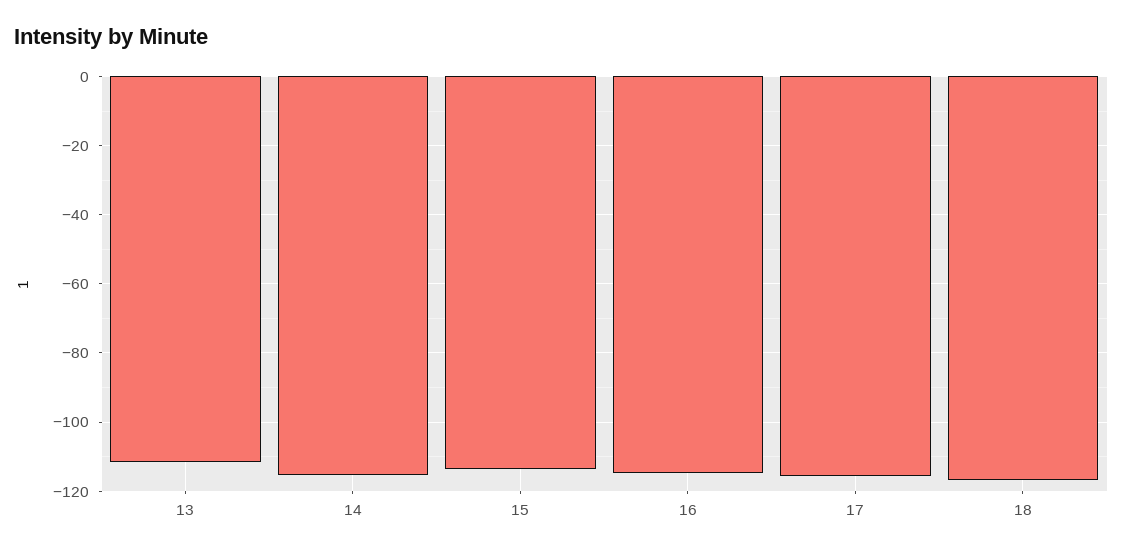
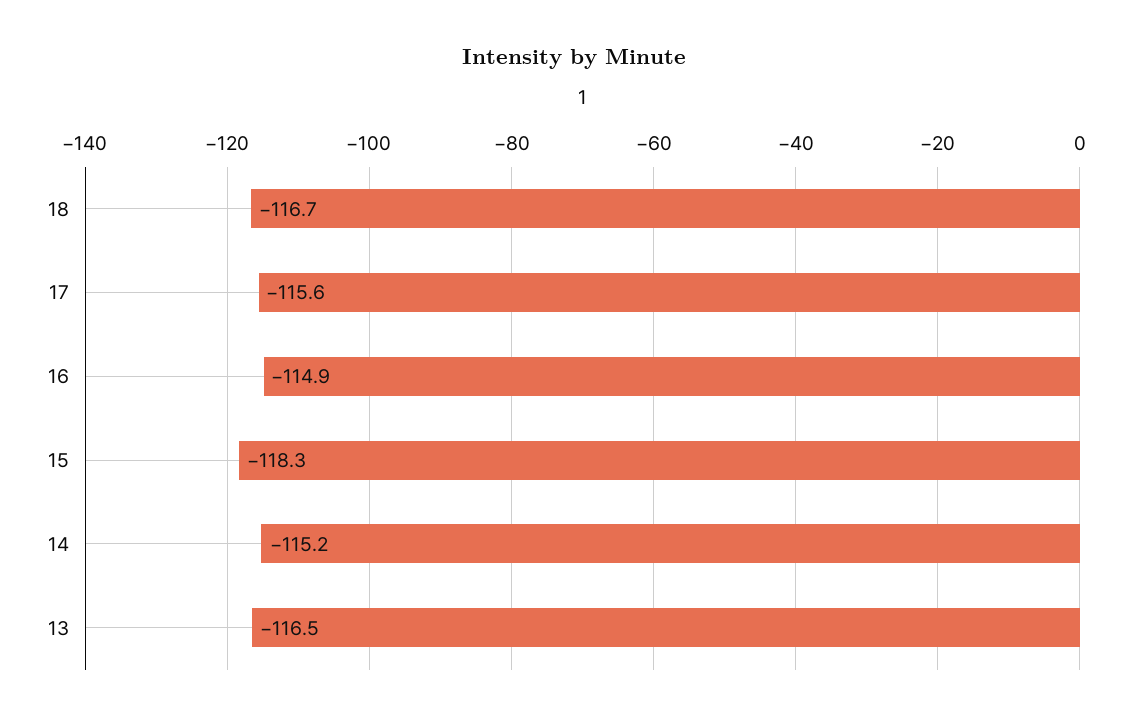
  {
-   "13": -112,
+   "13": -116.5,
    "14": -115.2,
-   "15": -114,
+   "15": -118.3,
    "16": -114.9,
    "17": -115.6,
    "18": -116.7
  }

